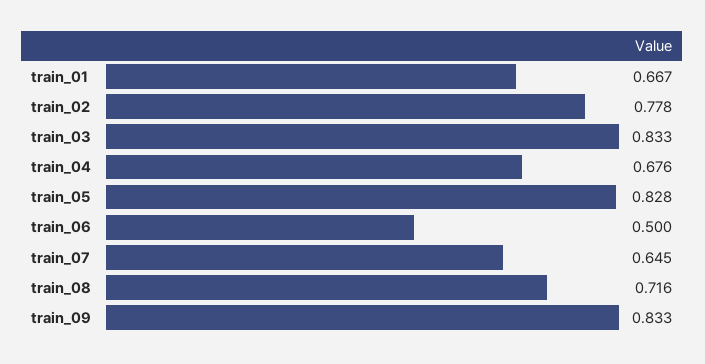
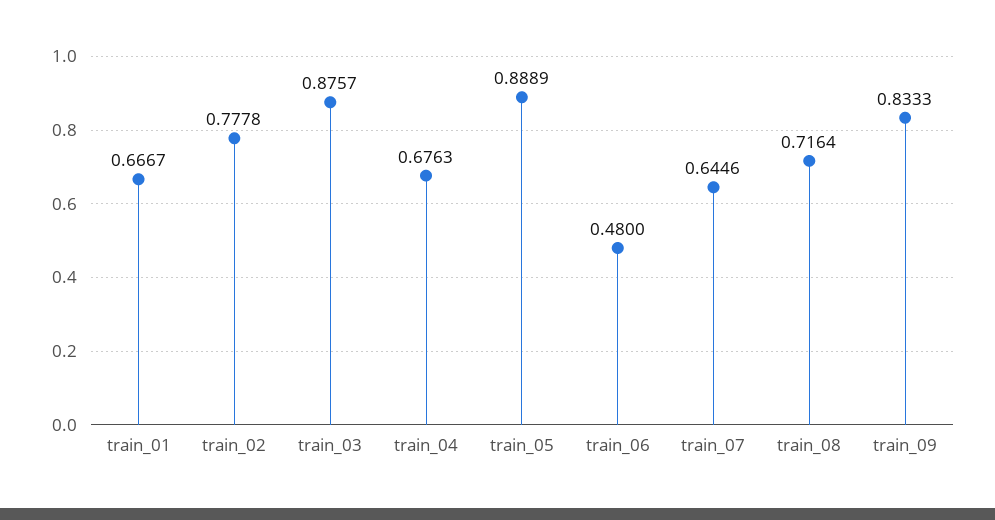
  {
    "train_01": 0.6667,
    "train_02": 0.7778,
-   "train_03": 0.833,
+   "train_03": 0.8757,
    "train_04": 0.6763,
-   "train_05": 0.828,
+   "train_05": 0.8889,
-   "train_06": 0.5,
+   "train_06": 0.48,
    "train_07": 0.6446,
    "train_08": 0.7164,
    "train_09": 0.8333
  }

